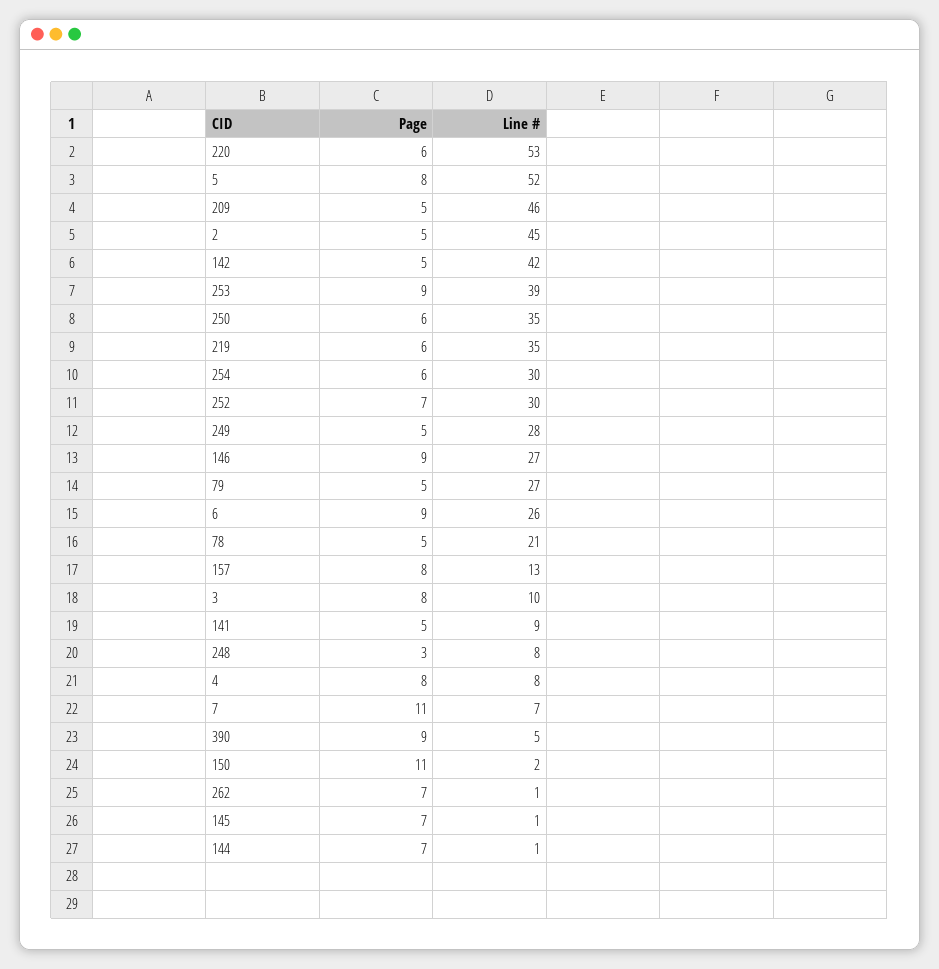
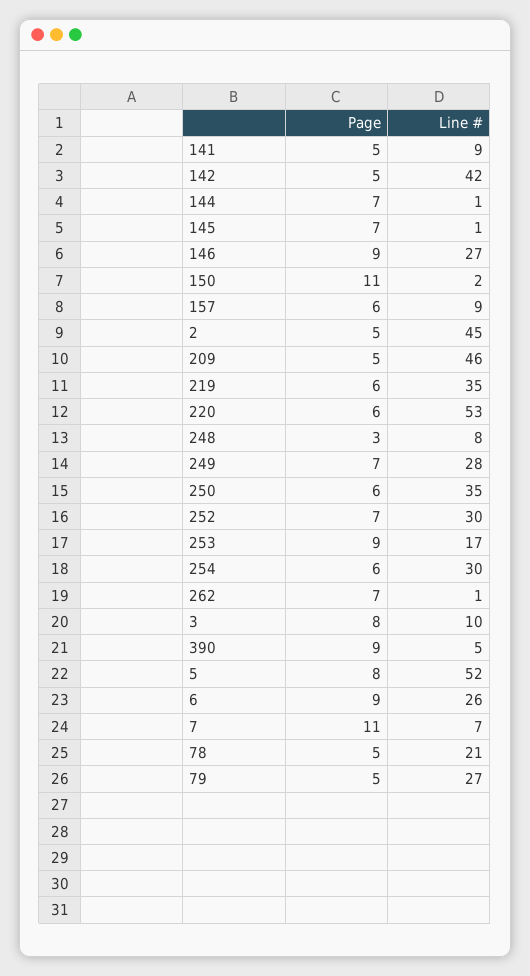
  {
    "Page": {
      "220": 6,
      "5": 8,
      "209": 5,
      "2": 5,
      "142": 5,
      "253": 9,
      "250": 6,
      "219": 6,
      "254": 6,
      "252": 7,
-     "249": 5,
+     "249": 7,
      "146": 9,
      "79": 5,
      "6": 9,
      "78": 5,
-     "157": 8,
+     "157": 6,
      "3": 8,
      "141": 5,
      "248": 3,
-     "4": 8,
      "7": 11,
      "390": 9,
      "150": 11,
      "262": 7,
      "145": 7,
      "144": 7
    },
    "Line #": {
      "220": 53,
      "5": 52,
      "209": 46,
      "2": 45,
      "142": 42,
-     "253": 39,
+     "253": 17,
      "250": 35,
      "219": 35,
      "254": 30,
      "252": 30,
      "249": 28,
      "146": 27,
      "79": 27,
      "6": 26,
      "78": 21,
-     "157": 13,
+     "157": 9,
      "3": 10,
      "141": 9,
      "248": 8,
-     "4": 8,
      "7": 7,
      "390": 5,
      "150": 2,
      "262": 1,
      "145": 1,
      "144": 1
    }
  }

